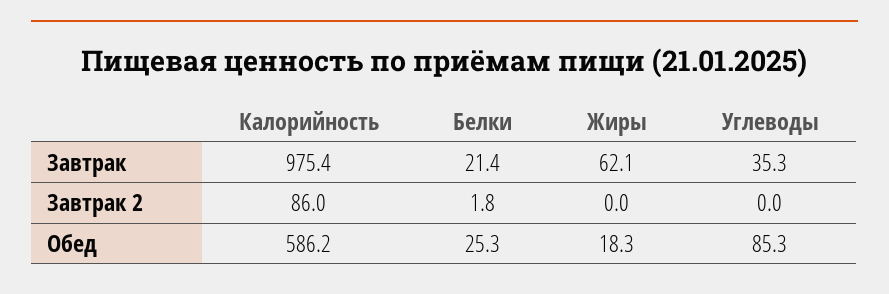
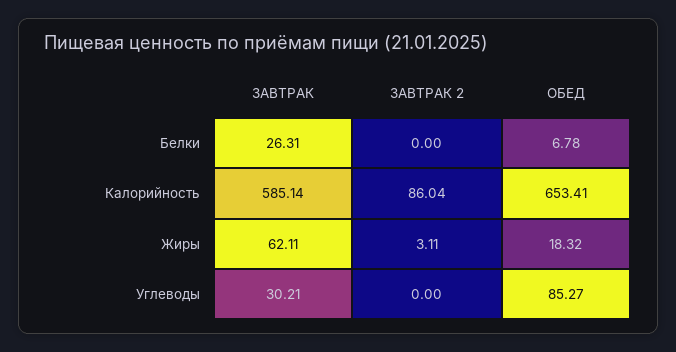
  {
    "Калорийность": {
-     "Завтрак": 975.4,
+     "Завтрак": 585.14,
      "Завтрак 2": 86.04,
-     "Обед": 586.2
+     "Обед": 653.41
    },
    "Белки": {
-     "Завтрак": 21.4,
+     "Завтрак": 26.31,
-     "Завтрак 2": 1.8,
+     "Завтрак 2": 0,
-     "Обед": 25.3
+     "Обед": 6.78
    },
    "Жиры": {
      "Завтрак": 62.11,
-     "Завтрак 2": 0,
+     "Завтрак 2": 3.11,
      "Обед": 18.32
    },
    "Углеводы": {
-     "Завтрак": 35.3,
+     "Завтрак": 30.21,
      "Завтрак 2": 0,
      "Обед": 85.27
    }
  }

